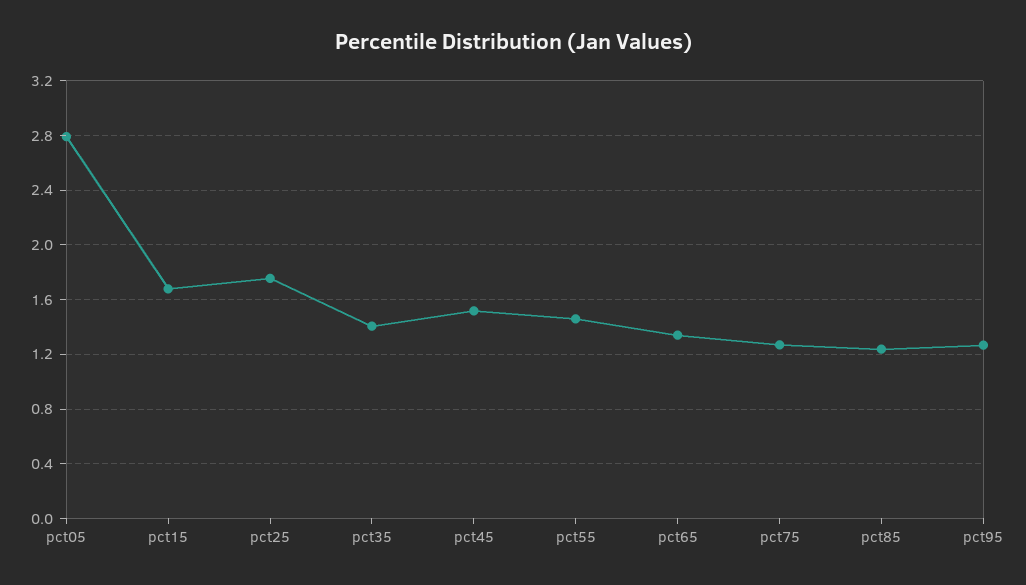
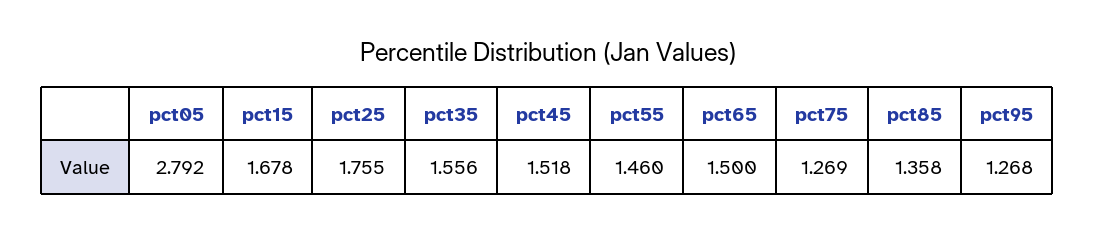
  {
    "pct05": 2.792,
    "pct15": 1.678,
    "pct25": 1.755,
-   "pct35": 1.4,
+   "pct35": 1.556,
    "pct45": 1.518,
    "pct55": 1.46,
-   "pct65": 1.35,
+   "pct65": 1.5,
    "pct75": 1.269,
-   "pct85": 1.25,
+   "pct85": 1.358,
    "pct95": 1.268
  }

